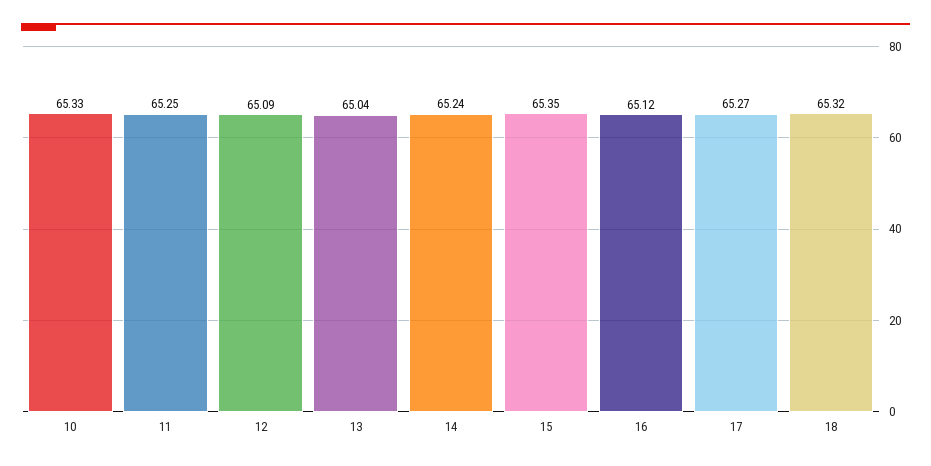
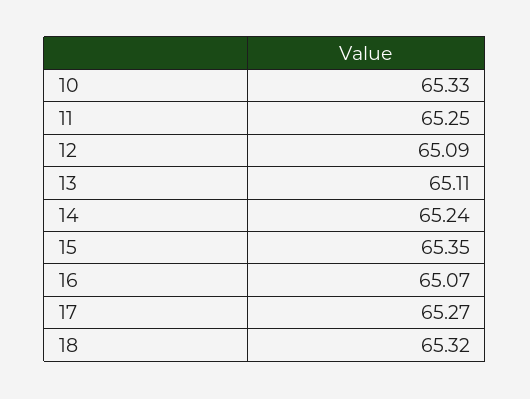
  {
    "10": 65.33,
    "11": 65.25,
    "12": 65.09,
-   "13": 65.04,
+   "13": 65.11,
    "14": 65.24,
    "15": 65.35,
-   "16": 65.12,
+   "16": 65.07,
    "17": 65.27,
    "18": 65.32
  }

